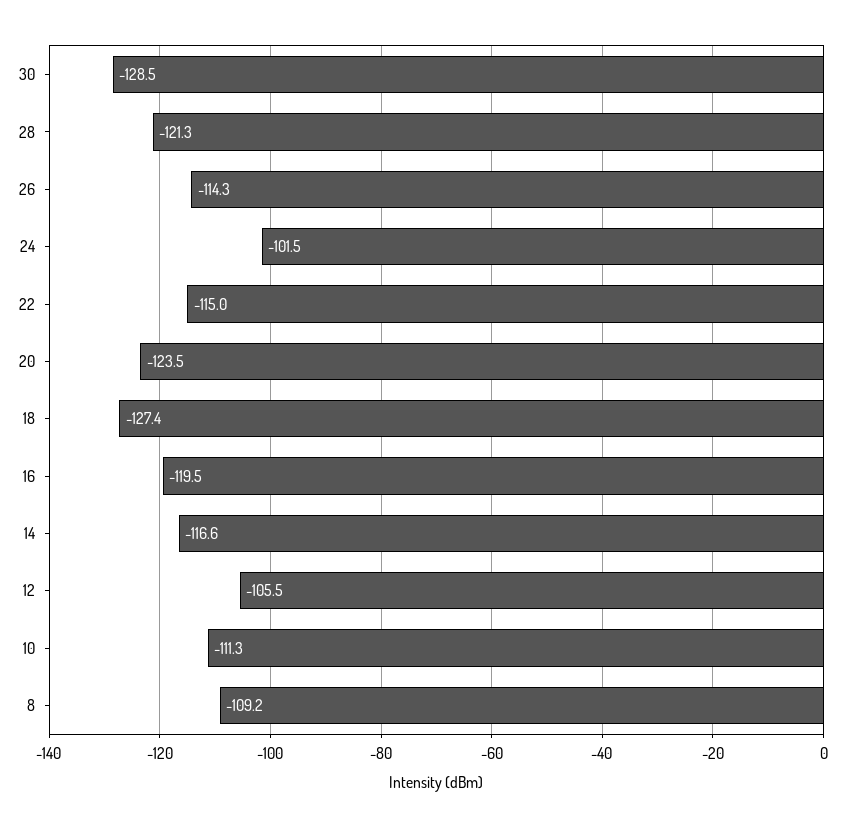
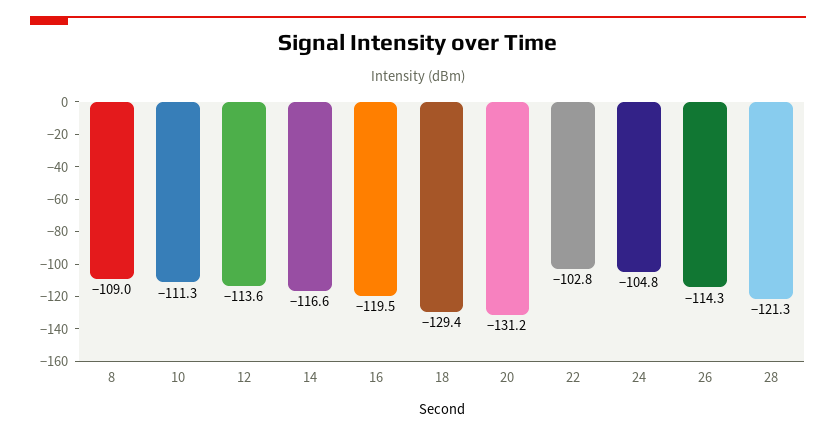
  {
-   "30": -128.5,
    "28": -121.3,
    "26": -114.3,
-   "24": -101.5,
+   "24": -104.8,
-   "22": -115,
+   "22": -102.8,
-   "20": -123.5,
+   "20": -131.2,
-   "18": -127.4,
+   "18": -129.4,
    "16": -119.5,
    "14": -116.6,
-   "12": -105.5,
+   "12": -113.6,
    "10": -111.3,
-   "8": -109.2
+   "8": -109
  }

